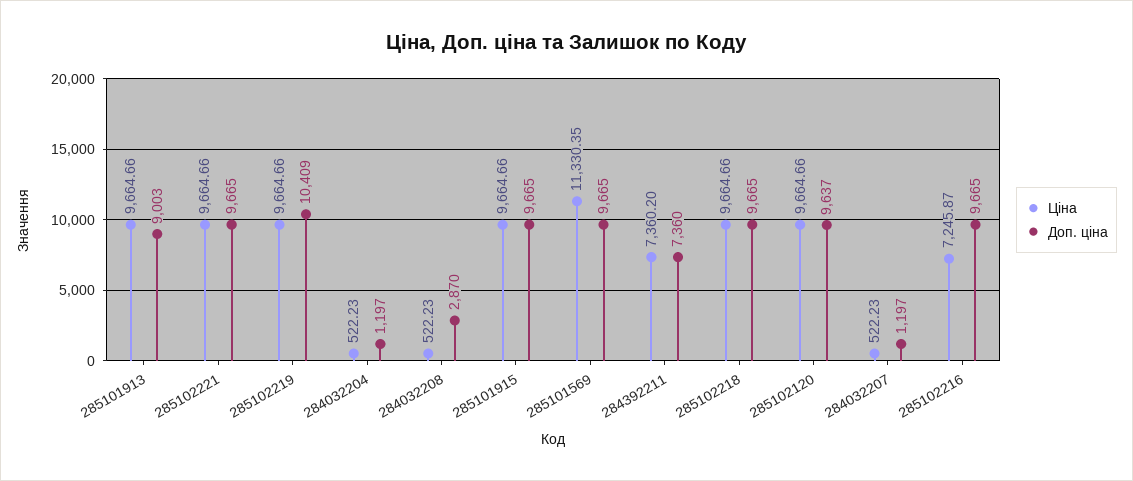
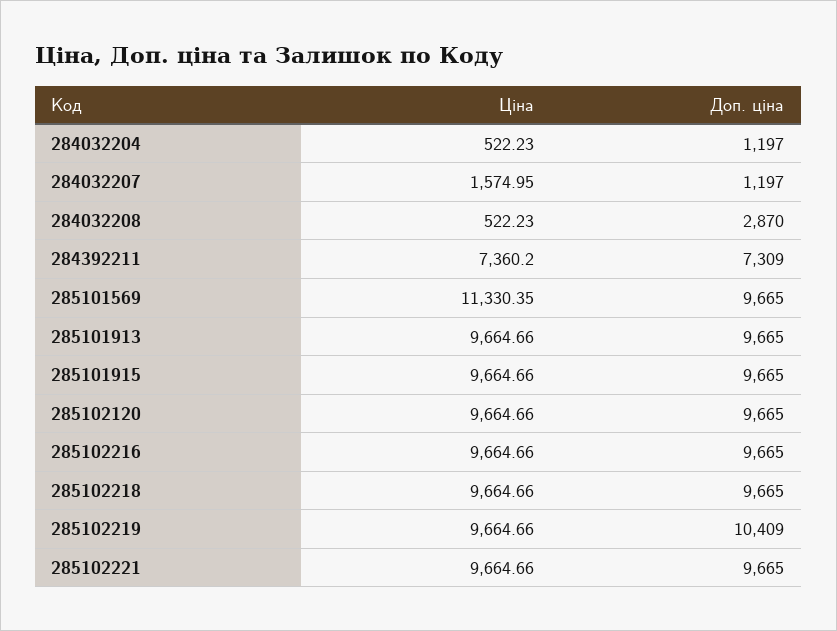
  {
    "Ціна": {
      "285101913": 9664.66,
      "285102221": 9664.66,
      "285102219": 9664.66,
      "284032204": 522.23,
      "284032208": 522.23,
      "285101915": 9664.66,
      "285101569": 11330.35,
      "284392211": 7360.2,
      "285102218": 9664.66,
      "285102120": 9664.66,
-     "284032207": 522.23,
+     "284032207": 1574.95,
-     "285102216": 7245.87
+     "285102216": 9664.66
    },
    "Доп. ціна": {
-     "285101913": 9003,
+     "285101913": 9665,
      "285102221": 9665,
      "285102219": 10409,
      "284032204": 1197,
      "284032208": 2870,
      "285101915": 9665,
      "285101569": 9665,
-     "284392211": 7360,
+     "284392211": 7309,
      "285102218": 9665,
-     "285102120": 9637,
+     "285102120": 9665,
      "284032207": 1197,
      "285102216": 9665
    }
  }

